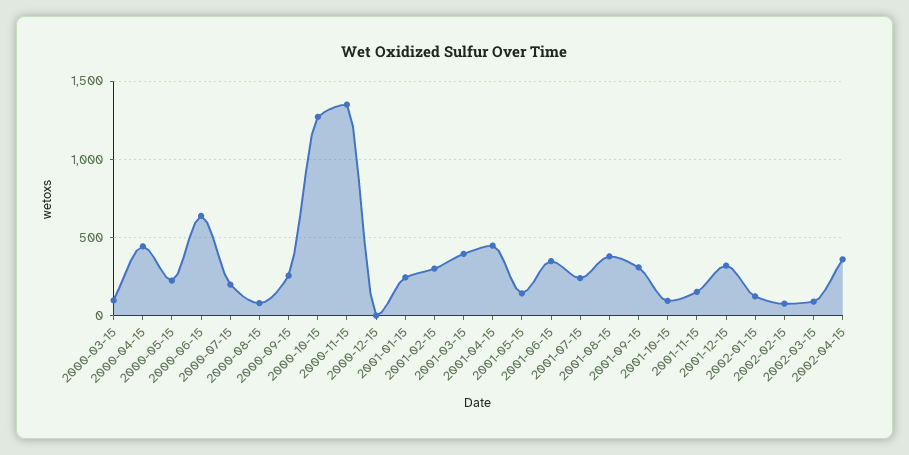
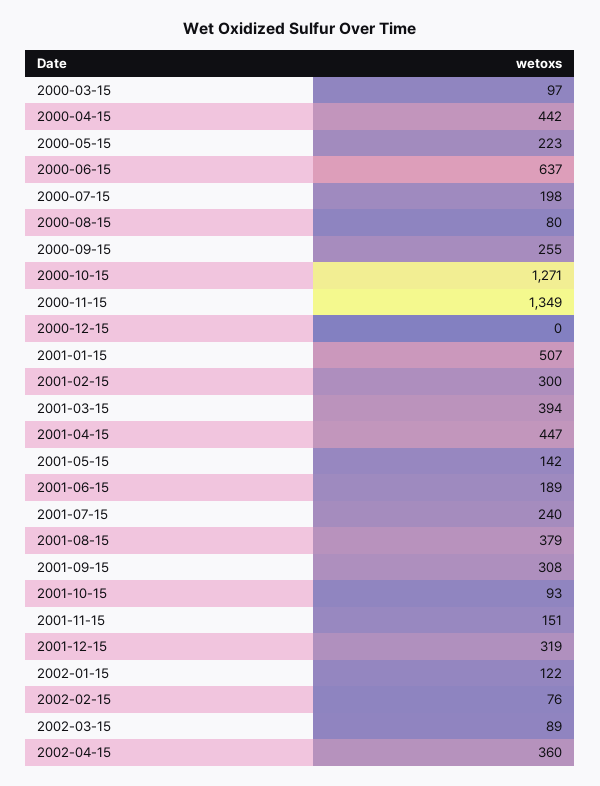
  {
    "2000-03-15": 97,
    "2000-04-15": 442,
    "2000-05-15": 223,
    "2000-06-15": 637,
    "2000-07-15": 198,
    "2000-08-15": 80,
    "2000-09-15": 255,
    "2000-10-15": 1271,
    "2000-11-15": 1349,
    "2000-12-15": 0,
-   "2001-01-15": 250,
+   "2001-01-15": 507,
    "2001-02-15": 300,
    "2001-03-15": 394,
    "2001-04-15": 447,
    "2001-05-15": 142,
-   "2001-06-15": 350,
+   "2001-06-15": 189,
    "2001-07-15": 240,
    "2001-08-15": 379,
    "2001-09-15": 308,
    "2001-10-15": 93,
    "2001-11-15": 151,
    "2001-12-15": 319,
    "2002-01-15": 122,
    "2002-02-15": 76,
    "2002-03-15": 89,
    "2002-04-15": 360
  }

